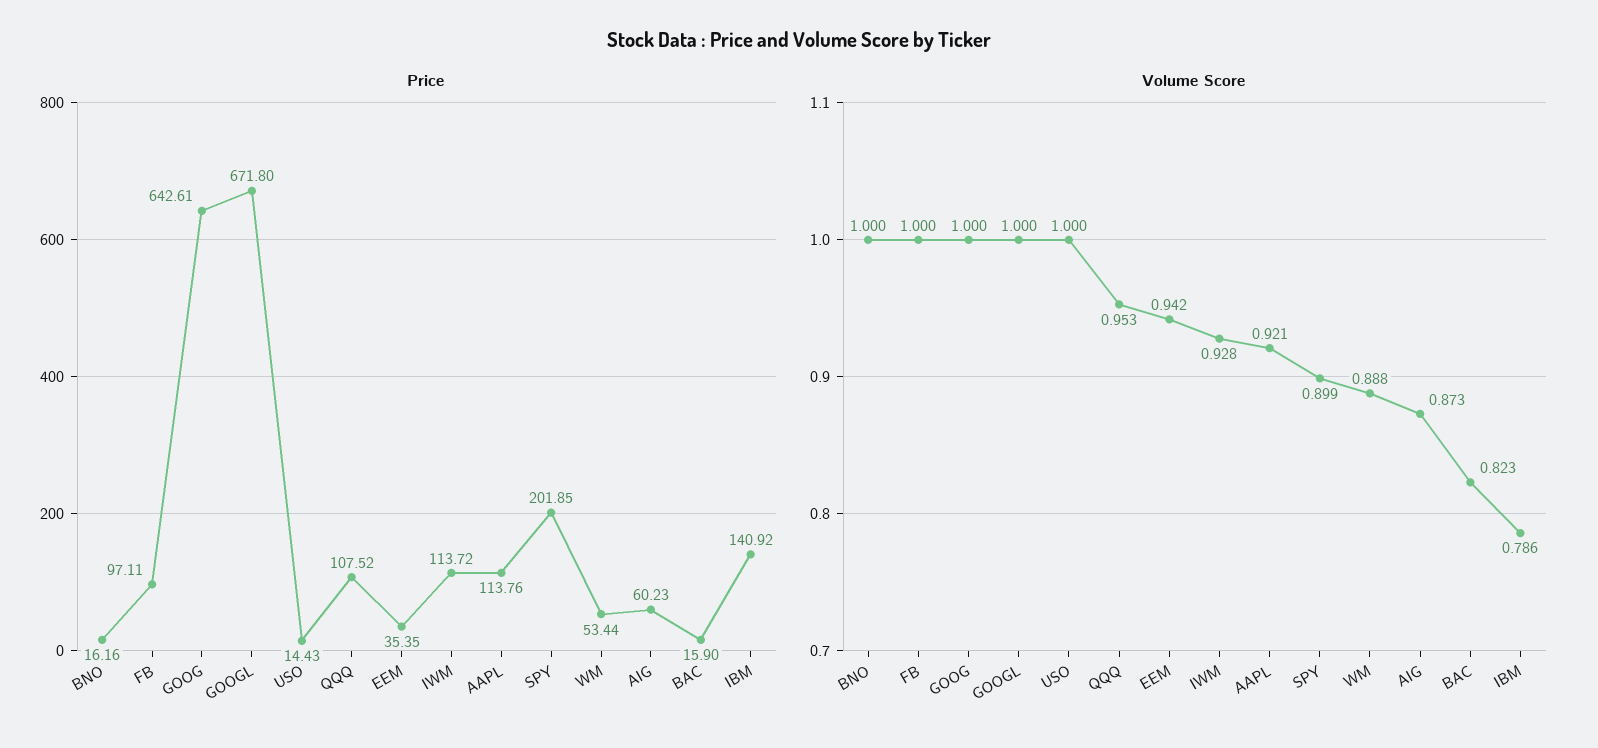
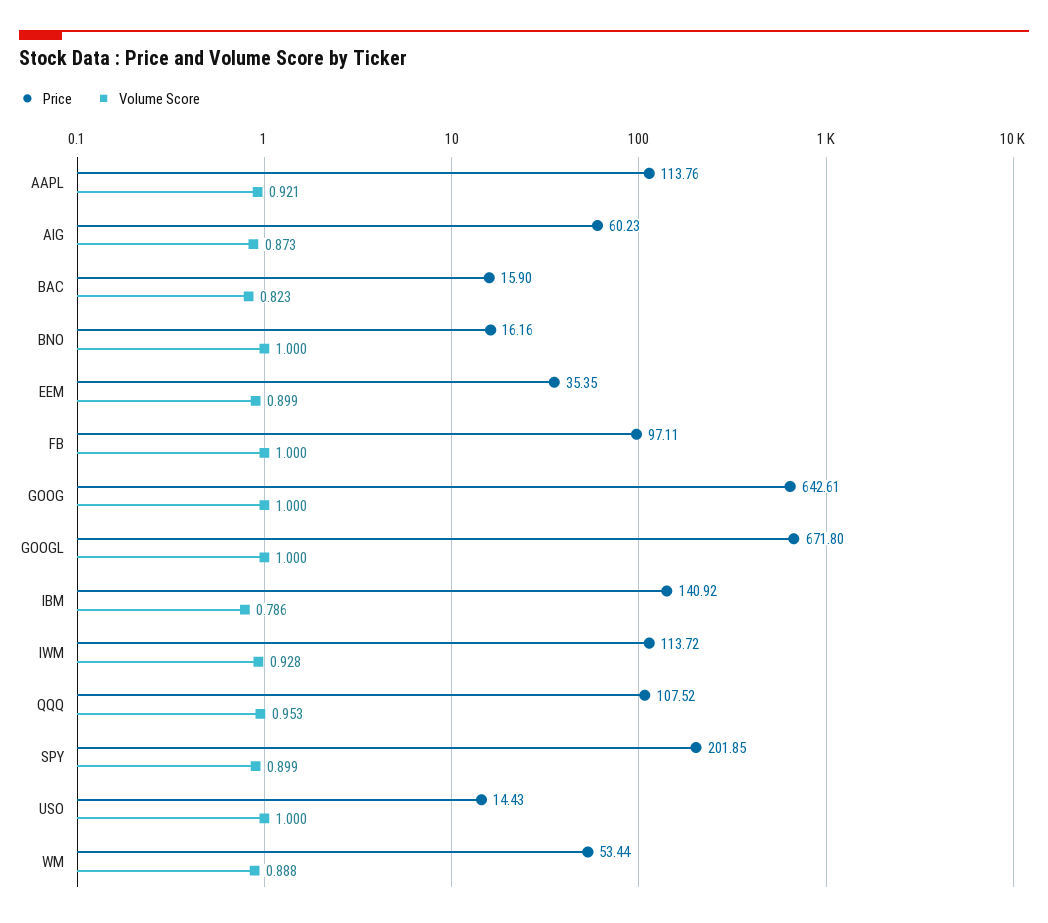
  {
    "Price": {
      "BNO": 16.16,
      "FB": 97.11,
      "GOOG": 642.61,
      "GOOGL": 671.8,
      "USO": 14.43,
      "QQQ": 107.52,
      "EEM": 35.35,
      "IWM": 113.72,
      "AAPL": 113.76,
      "SPY": 201.85,
      "WM": 53.44,
      "AIG": 60.23,
      "BAC": 15.9,
      "IBM": 140.92
    },
    "Volume Score": {
      "BNO": 1,
      "FB": 1,
      "GOOG": 1,
      "GOOGL": 1,
      "USO": 1,
      "QQQ": 0.953,
-     "EEM": 0.942,
+     "EEM": 0.899,
      "IWM": 0.928,
      "AAPL": 0.921,
      "SPY": 0.899,
      "WM": 0.888,
      "AIG": 0.873,
      "BAC": 0.823,
      "IBM": 0.786
    }
  }

